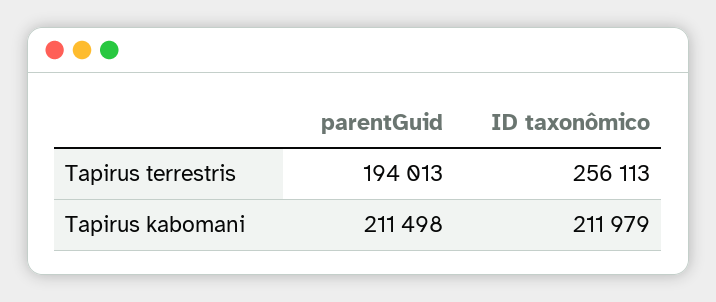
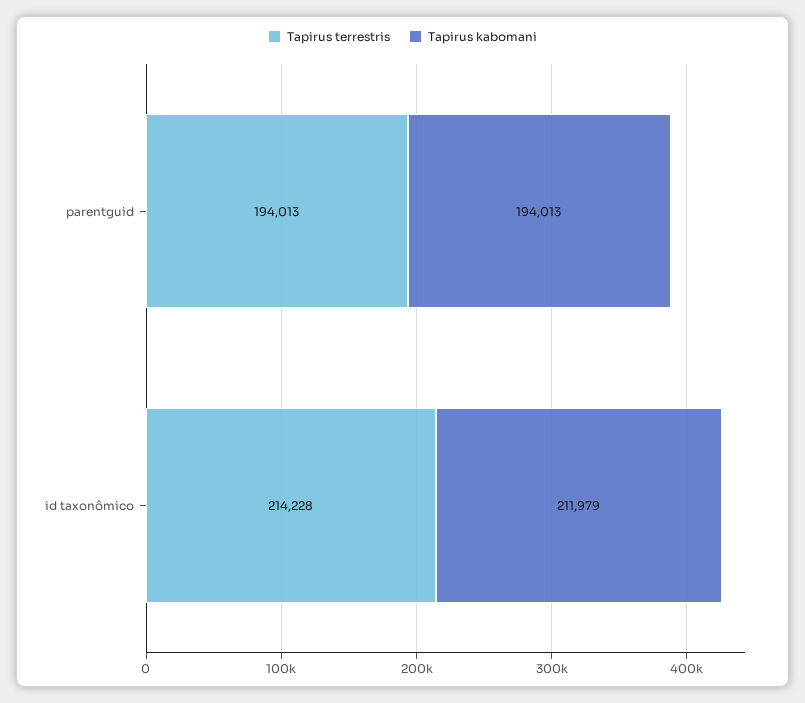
  {
    "Tapirus terrestris": {
      "parentGuid": 194013,
-     "ID taxonômico": 256113
+     "ID taxonômico": 214228
    },
    "Tapirus kabomani": {
-     "parentGuid": 211498,
+     "parentGuid": 194013,
      "ID taxonômico": 211979
    }
  }

